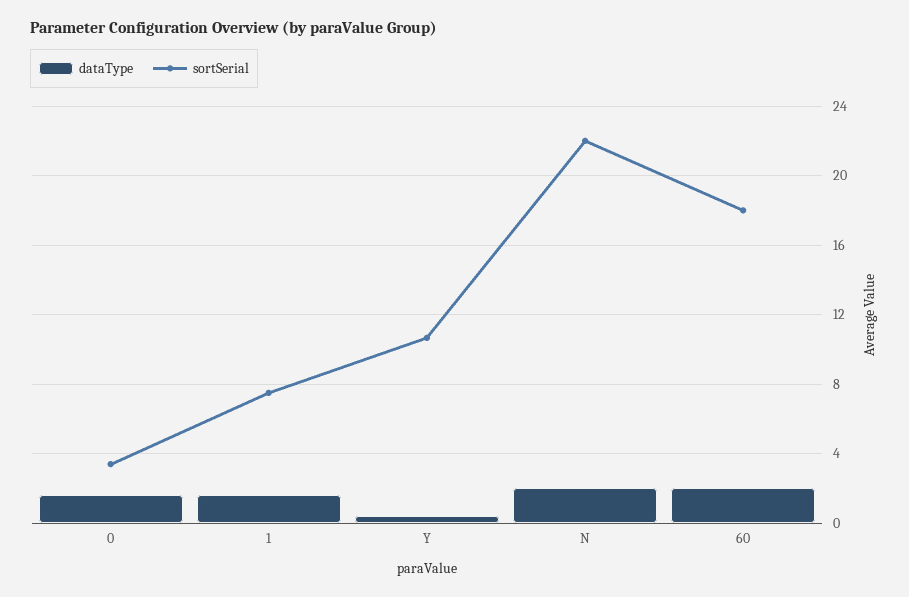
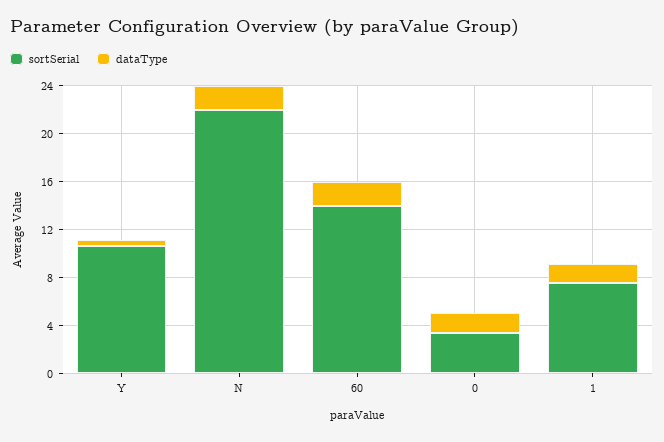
  {
    "dataType": {
      "0": 1.5,
      "1": 1.5,
      "Y": 0.5,
      "N": 2,
      "60": 2
    },
    "sortSerial": {
      "0": 3.5,
      "1": 7.5,
      "Y": 10.5,
      "N": 22,
-     "60": 18
+     "60": 14
    }
  }

